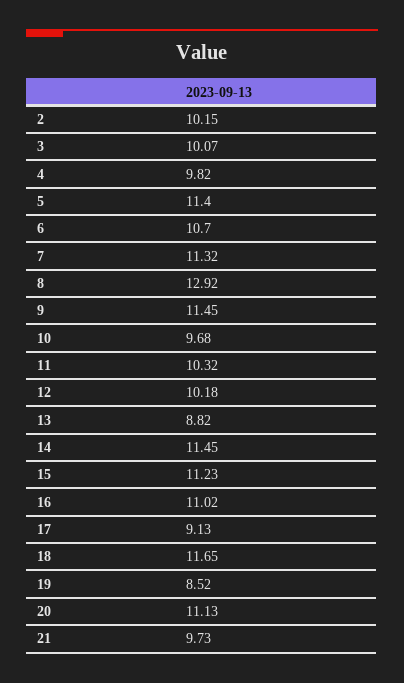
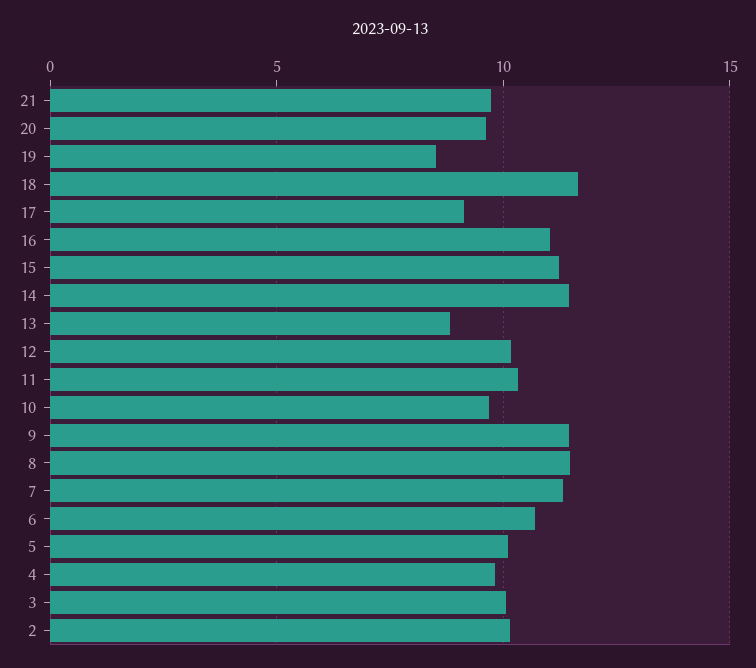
  {
    "2": 10.15,
    "3": 10.07,
    "4": 9.82,
-   "5": 11.4,
+   "5": 10,
    "6": 10.7,
    "7": 11.32,
-   "8": 12.92,
+   "8": 11.5,
    "9": 11.45,
    "10": 9.68,
    "11": 10.32,
    "12": 10.18,
    "13": 8.82,
    "14": 11.45,
    "15": 11.23,
    "16": 11.02,
    "17": 9.13,
    "18": 11.65,
    "19": 8.52,
-   "20": 11.13,
+   "20": 9.5,
    "21": 9.73
  }

